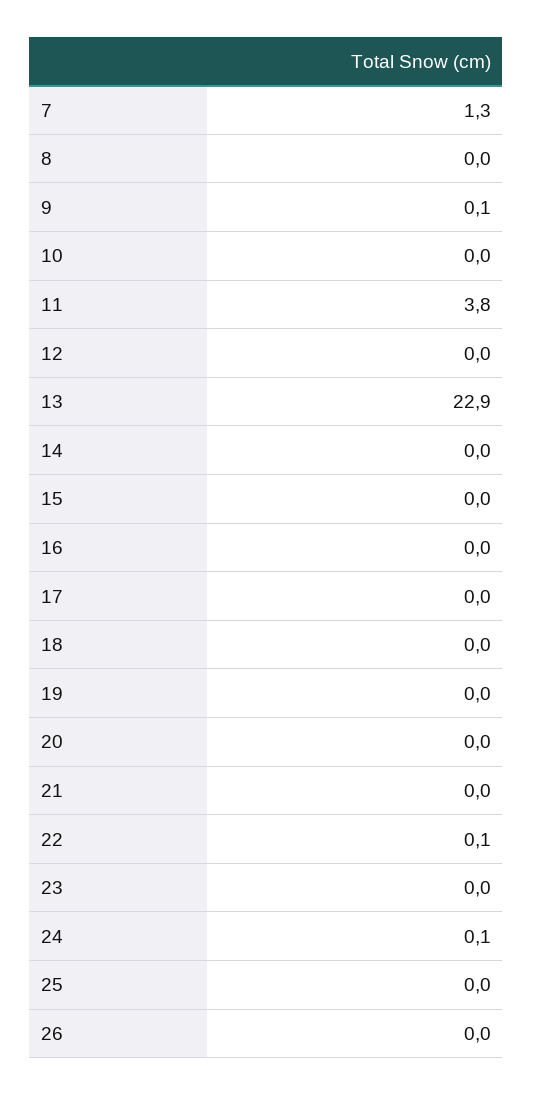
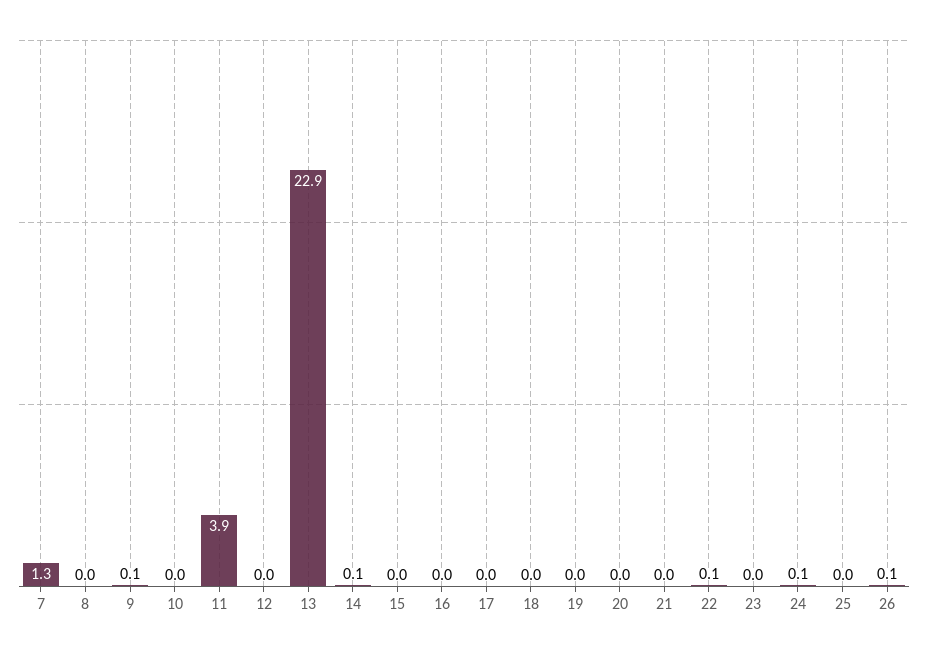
  {
    "7": 1.3,
    "8": 0,
    "9": 0.1,
    "10": 0,
-   "11": 3.8,
+   "11": 3.9,
    "12": 0,
    "13": 22.9,
-   "14": 0,
+   "14": 0.1,
    "15": 0,
    "16": 0,
    "17": 0,
    "18": 0,
    "19": 0,
    "20": 0,
    "21": 0,
    "22": 0.1,
    "23": 0,
    "24": 0.1,
    "25": 0,
-   "26": 0
+   "26": 0.1
  }

